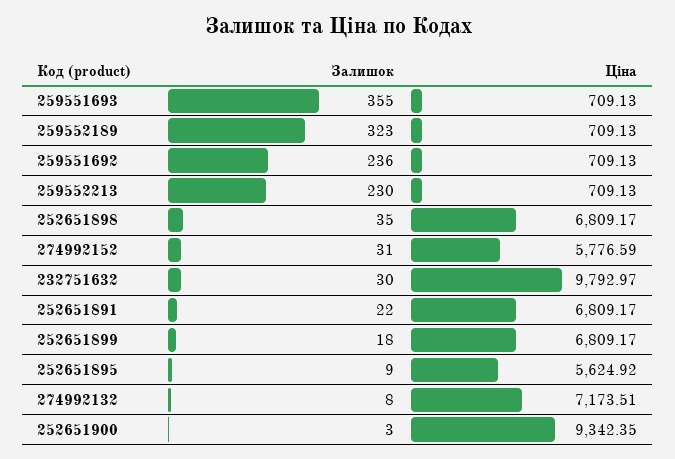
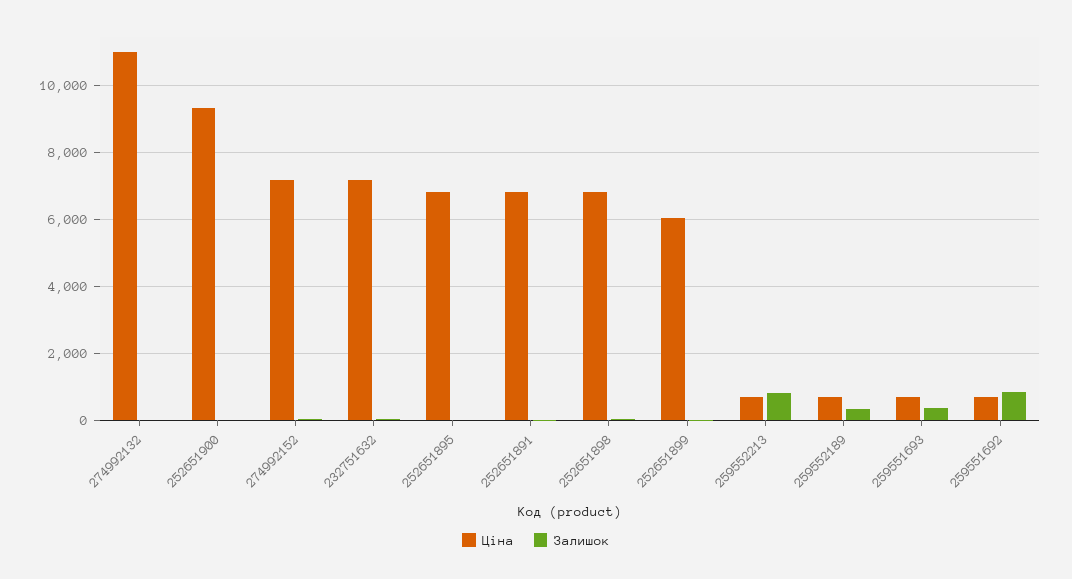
  {
    "Залишок": {
      "259551693": 355,
      "259552189": 323,
-     "259551692": 236,
+     "259551692": 800,
-     "259552213": 230,
+     "259552213": 800,
      "252651898": 35,
      "274992152": 31,
      "232751632": 30,
      "252651891": 22,
      "252651899": 18,
      "252651895": 9,
      "274992132": 8,
      "252651900": 3
    },
    "Ціна": {
      "259551693": 709.13,
      "259552189": 709.13,
      "259551692": 709.13,
      "259552213": 709.13,
      "252651898": 6809.17,
-     "274992152": 5776.59,
+     "274992152": 7200,
-     "232751632": 9792.97,
+     "232751632": 7200,
      "252651891": 6809.17,
-     "252651899": 6809.17,
+     "252651899": 6000,
-     "252651895": 5624.92,
+     "252651895": 6800,
-     "274992132": 7173.51,
+     "274992132": 11000,
      "252651900": 9342.35
    }
  }

